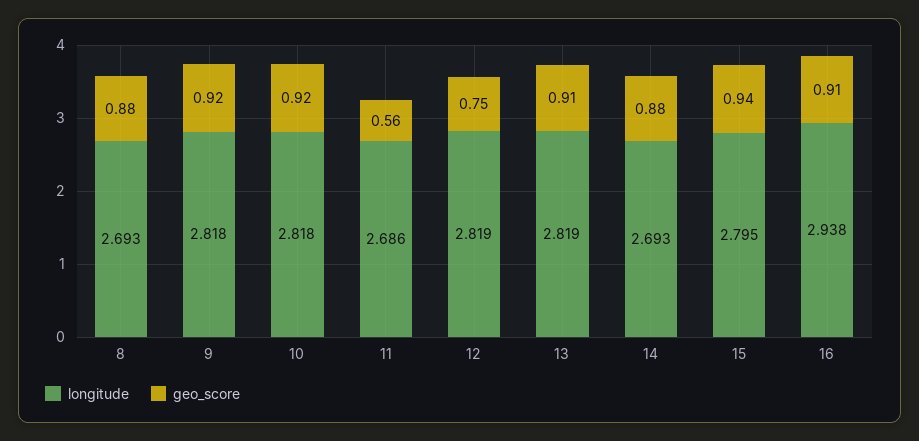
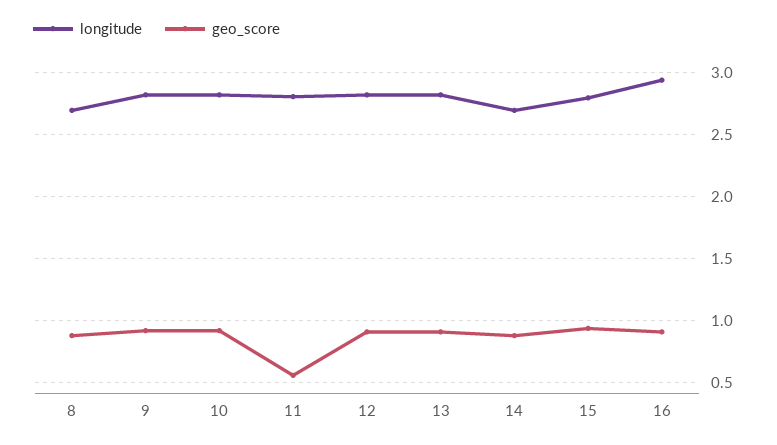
  {
    "longitude": {
      "8": 2.693,
      "9": 2.818,
      "10": 2.818,
-     "11": 2.686,
+     "11": 2.8,
      "12": 2.819,
      "13": 2.819,
      "14": 2.693,
      "15": 2.795,
      "16": 2.938
    },
    "geo_score": {
      "8": 0.88,
      "9": 0.92,
      "10": 0.92,
      "11": 0.56,
-     "12": 0.75,
+     "12": 0.9,
      "13": 0.91,
      "14": 0.88,
      "15": 0.94,
      "16": 0.91
    }
  }

